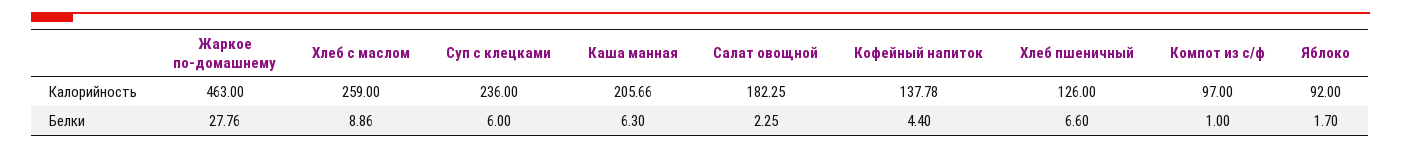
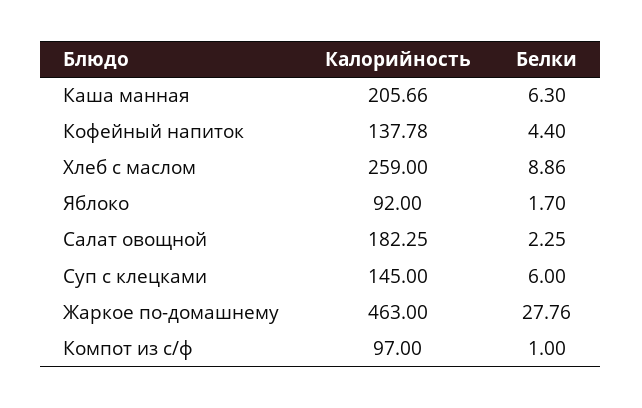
  {
    "Жаркое по-домашнему": {
      "Калорийность": 463,
      "Белки": 27.76
    },
    "Хлеб с маслом": {
      "Калорийность": 259,
      "Белки": 8.86
    },
    "Суп с клецками": {
-     "Калорийность": 236,
+     "Калорийность": 145,
      "Белки": 6
    },
    "Каша манная": {
      "Калорийность": 205.66,
      "Белки": 6.3
    },
    "Салат овощной": {
      "Калорийность": 182.25,
      "Белки": 2.25
    },
    "Кофейный напиток": {
      "Калорийность": 137.78,
      "Белки": 4.4
    },
-   "Хлеб пшеничный": {
-     "Калорийность": 126,
-     "Белки": 6.6
-   },
    "Компот из с/ф": {
      "Калорийность": 97,
      "Белки": 1
    },
    "Яблоко": {
      "Калорийность": 92,
      "Белки": 1.7
    }
  }

